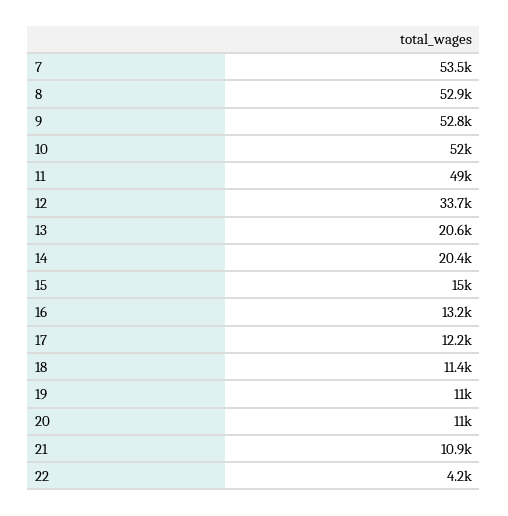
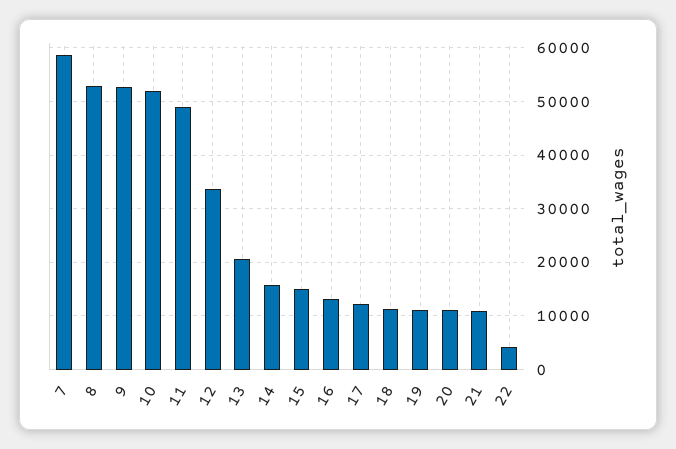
  {
-   "7": 53500,
+   "7": 58000,
    "8": 52900,
    "9": 52800,
    "10": 52000,
    "11": 49000,
    "12": 33700,
    "13": 20600,
-   "14": 20400,
+   "14": 16000,
    "15": 15000,
    "16": 13200,
    "17": 12200,
    "18": 11400,
    "19": 11000,
    "20": 11000,
    "21": 10900,
    "22": 4200
  }

